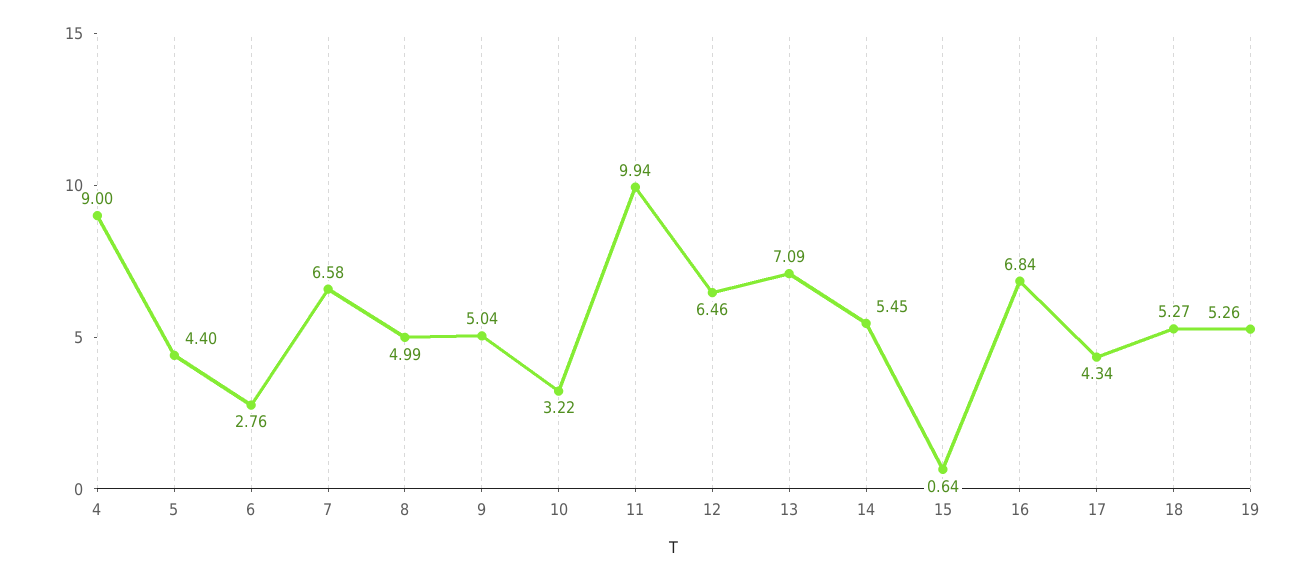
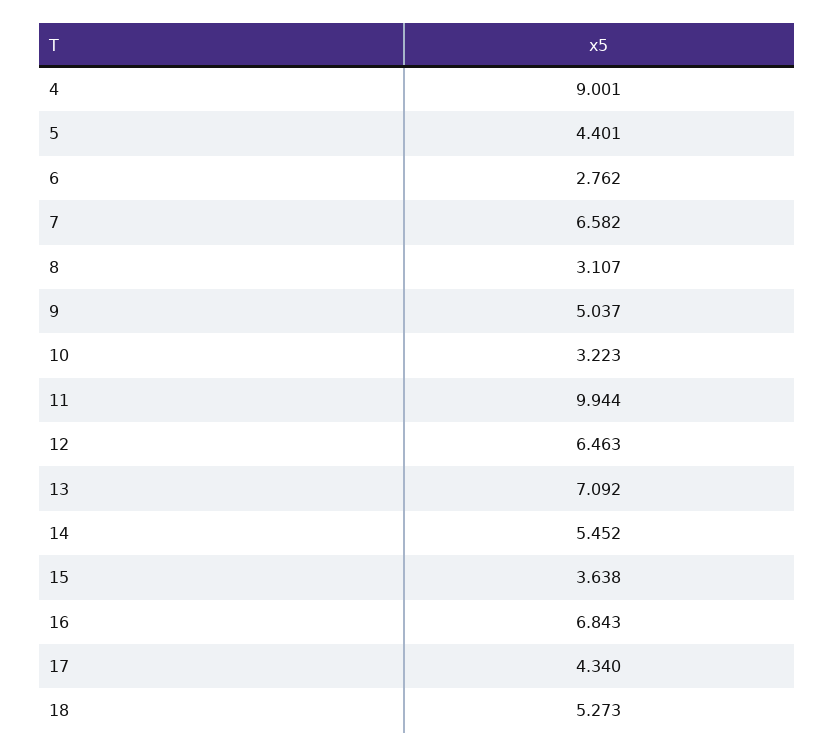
  {
    "4": 9.001,
    "5": 4.401,
    "6": 2.762,
    "7": 6.582,
-   "8": 4.99,
+   "8": 3.107,
    "9": 5.037,
    "10": 3.223,
    "11": 9.944,
    "12": 6.463,
    "13": 7.092,
    "14": 5.452,
-   "15": 0.64,
+   "15": 3.638,
    "16": 6.843,
    "17": 4.34,
-   "18": 5.273,
+   "18": 5.273
-   "19": 5.26
  }

